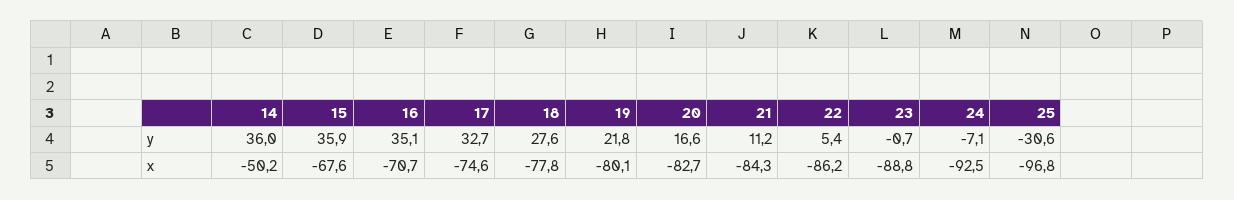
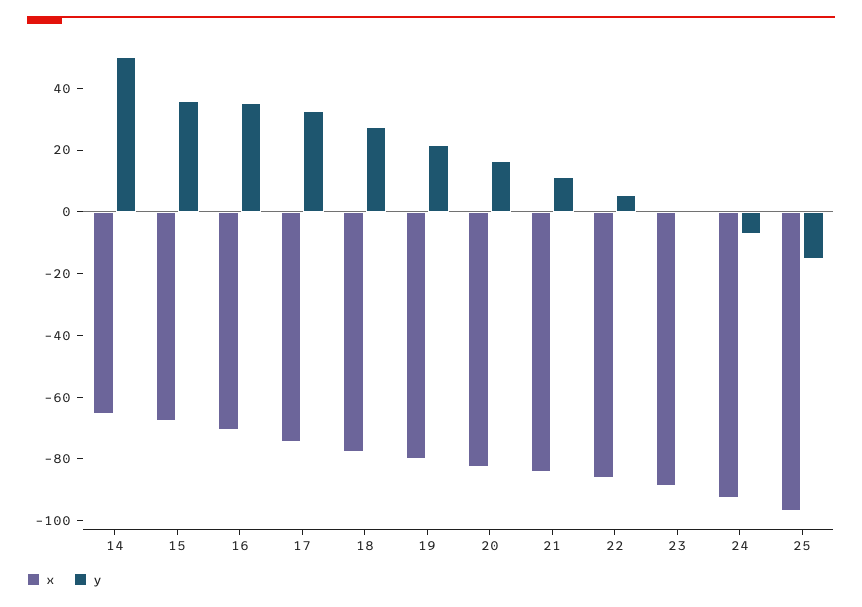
  {
    "y": {
-     "14": 36,
+     "14": 50,
      "15": 35.9,
      "16": 35.1,
      "17": 32.7,
      "18": 27.6,
      "19": 21.8,
      "20": 16.6,
      "21": 11.2,
      "22": 5.4,
      "23": -0.7,
      "24": -7.1,
-     "25": -30.6
+     "25": -15
    },
    "x": {
-     "14": -50.2,
+     "14": -65,
      "15": -67.6,
      "16": -70.7,
      "17": -74.6,
      "18": -77.8,
      "19": -80.1,
      "20": -82.7,
      "21": -84.3,
      "22": -86.2,
      "23": -88.8,
      "24": -92.5,
      "25": -96.8
    }
  }

